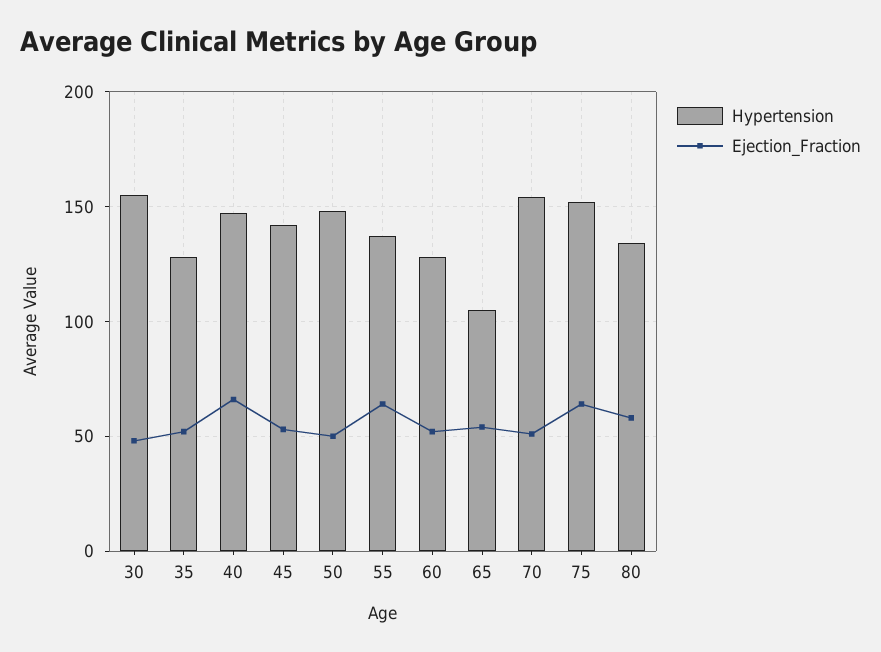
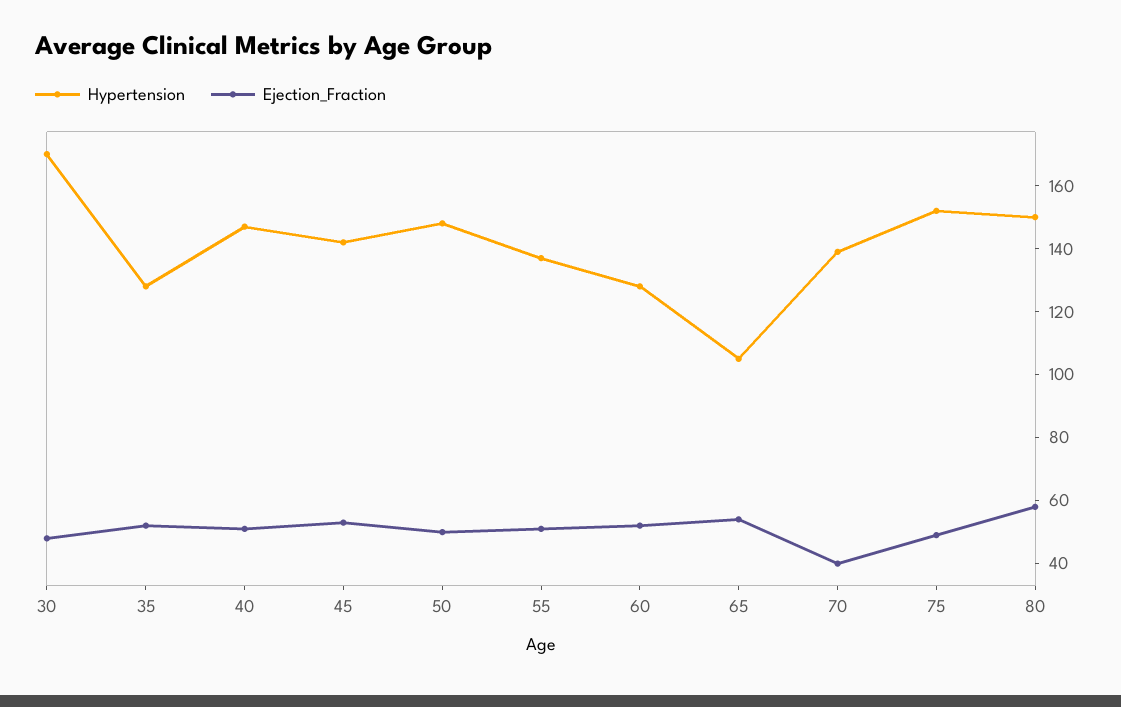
  {
    "Hypertension": {
-     "30": 155,
+     "30": 170,
      "35": 130,
      "40": 145,
      "45": 140,
      "50": 150,
      "55": 135,
      "60": 130,
      "65": 105,
-     "70": 155,
+     "70": 140,
      "75": 150,
-     "80": 135
+     "80": 150
    },
    "Ejection_Fraction": {
      "30": 50,
      "35": 50,
-     "40": 65,
+     "40": 50,
      "45": 55,
      "50": 50,
-     "55": 65,
+     "55": 50,
      "60": 50,
      "65": 55,
-     "70": 50,
+     "70": 40,
-     "75": 65,
+     "75": 50,
      "80": 60
    }
  }

